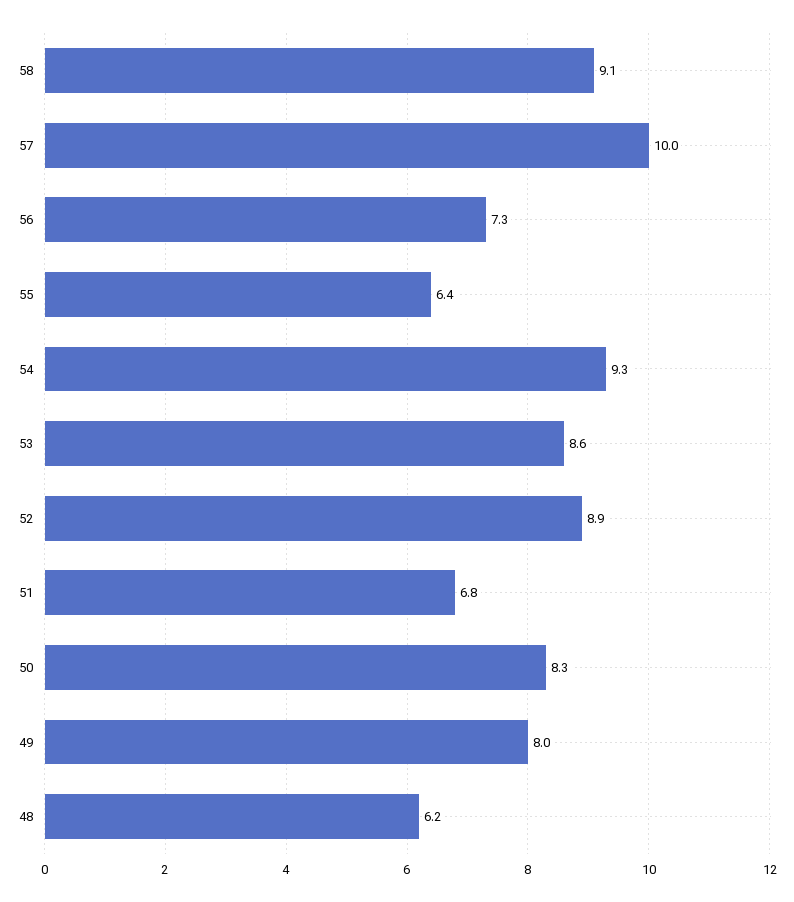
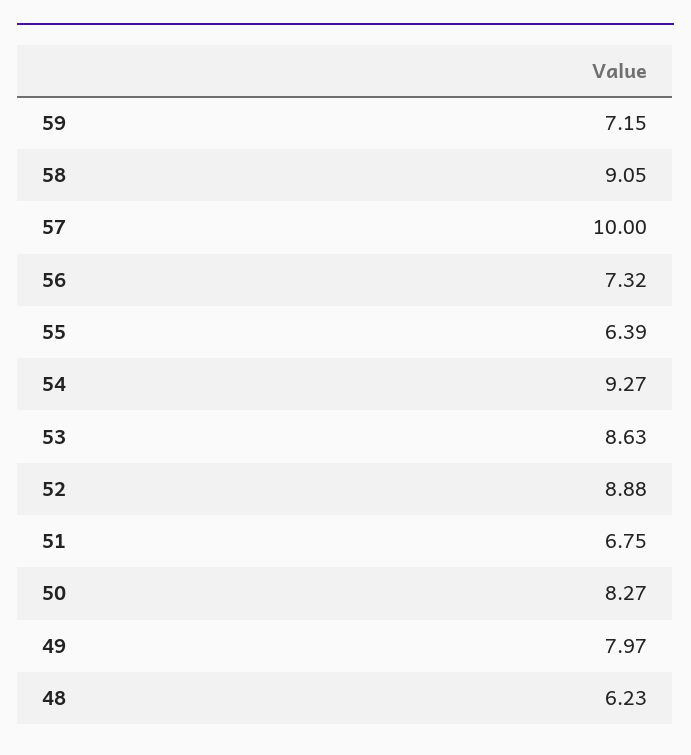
  {
    "58": 9.05,
    "57": 10,
    "56": 7.32,
    "55": 6.39,
    "54": 9.27,
    "53": 8.63,
    "52": 8.88,
    "51": 6.75,
    "50": 8.27,
    "49": 7.97,
-   "48": 6.23
+   "48": 6.23,
+   "59": 7.15
  }

